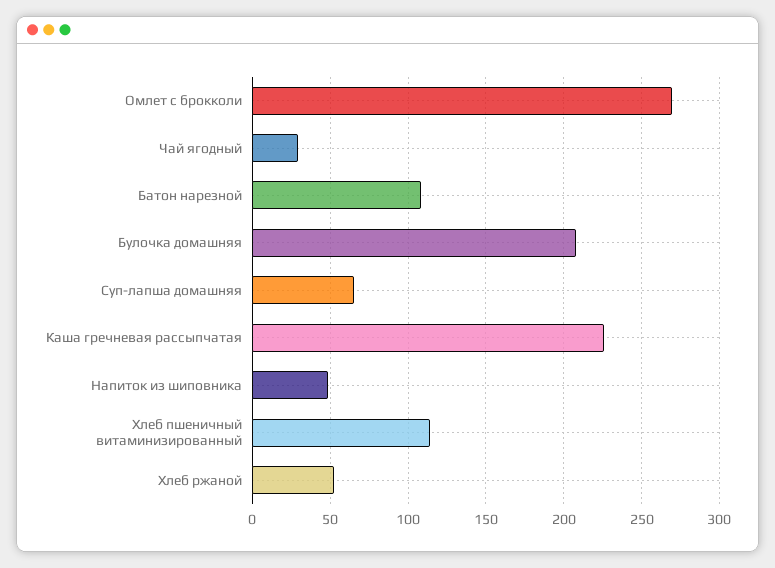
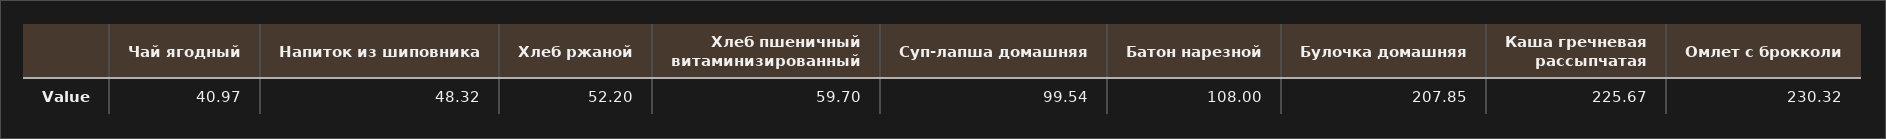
  {
-   "Омлет с брокколи": 270,
+   "Омлет с брокколи": 230.32,
-   "Чай ягодный": 30,
+   "Чай ягодный": 40.97,
    "Батон нарезной": 108,
    "Булочка домашняя": 207.85,
-   "Суп-лапша домашняя": 65,
+   "Суп-лапша домашняя": 99.54,
    "Каша гречневая рассыпчатая": 225.67,
    "Напиток из шиповника": 48.32,
-   "Хлеб пшеничный витаминизированный": 115,
+   "Хлеб пшеничный витаминизированный": 59.7,
    "Хлеб ржаной": 52.2
  }

